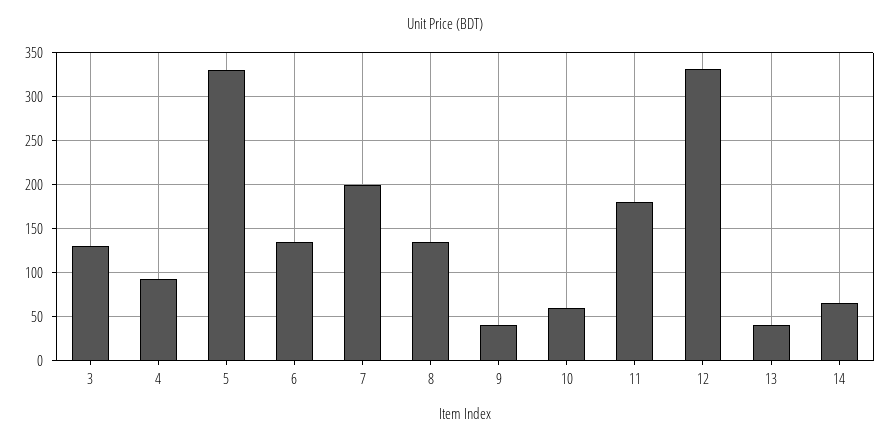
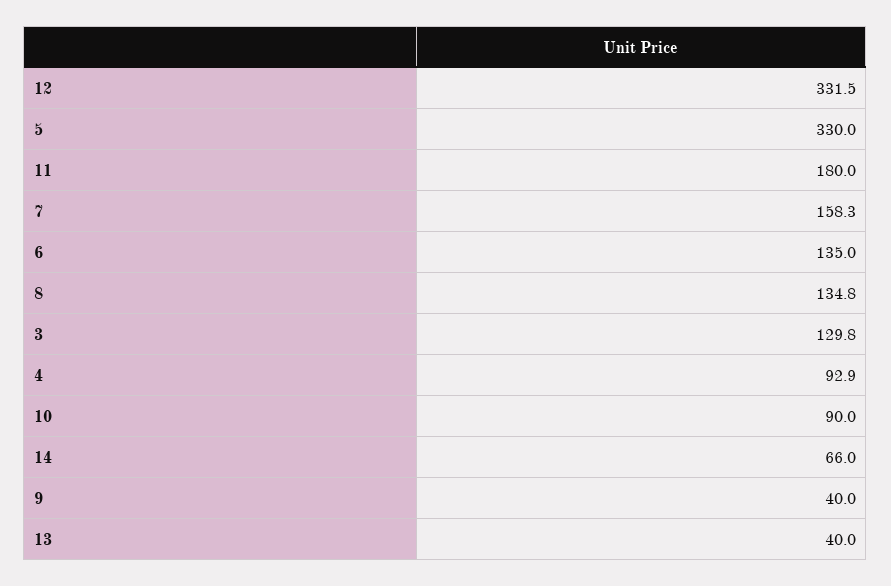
  {
    "3": 129.8,
    "4": 92.9,
    "5": 330,
    "6": 135,
-   "7": 200,
+   "7": 158.3,
    "8": 134.8,
    "9": 40,
-   "10": 60,
+   "10": 90,
    "11": 180,
    "12": 331.5,
    "13": 40,
    "14": 66
  }

